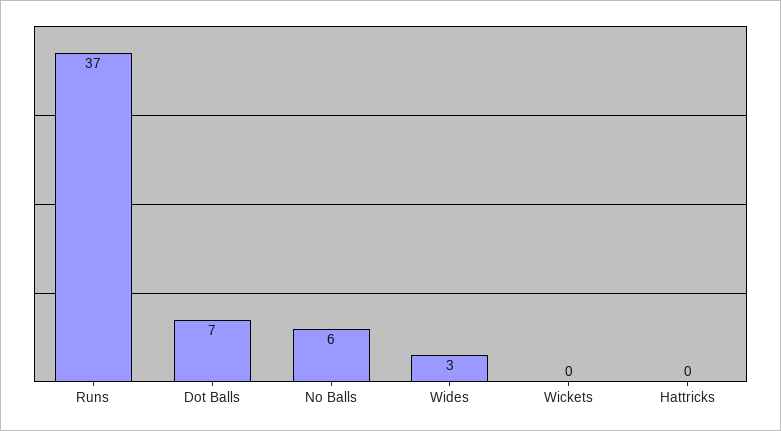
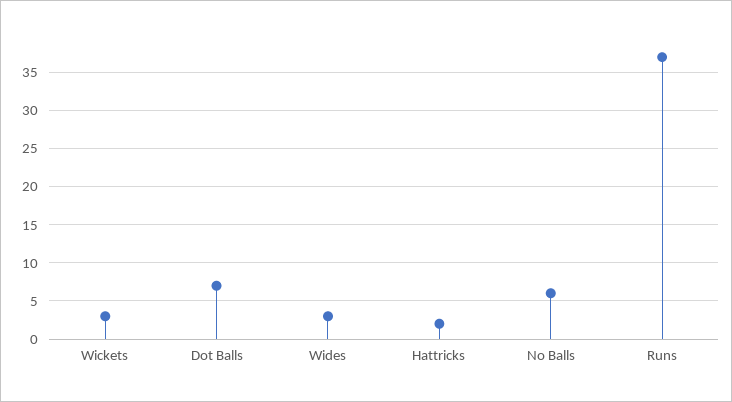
  {
    "Runs": 37,
    "Dot Balls": 7,
    "No Balls": 6,
    "Wides": 3,
-   "Wickets": 0,
+   "Wickets": 3,
-   "Hattricks": 0
+   "Hattricks": 2
  }

